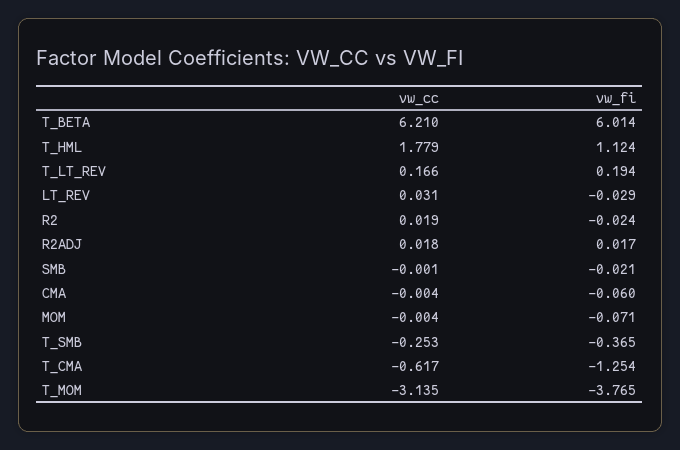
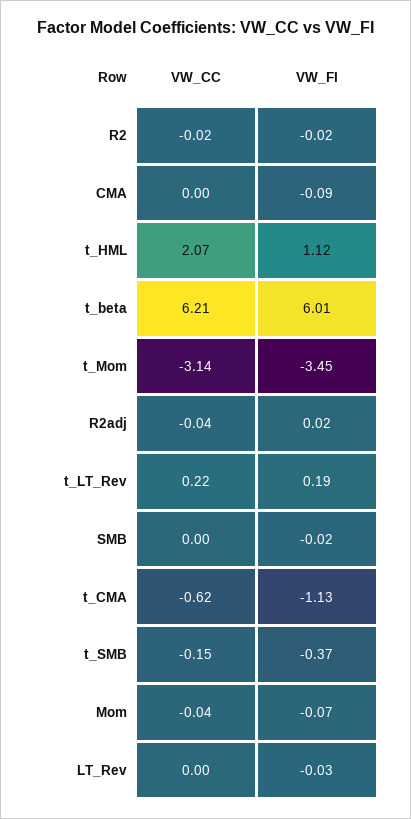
  {
    "vw_cc": {
      "T_BETA": 6.21,
-     "T_HML": 1.779,
+     "T_HML": 2.07,
-     "T_LT_REV": 0.166,
+     "T_LT_REV": 0.22,
-     "LT_REV": 0.031,
+     "LT_REV": 0,
-     "R2": 0.019,
+     "R2": -0.02,
-     "R2ADJ": 0.018,
+     "R2ADJ": -0.04,
      "SMB": -0.001,
      "CMA": -0.004,
-     "MOM": -0.004,
+     "MOM": -0.04,
-     "T_SMB": -0.253,
+     "T_SMB": -0.15,
      "T_CMA": -0.617,
      "T_MOM": -3.135
    },
    "vw_fi": {
      "T_BETA": 6.014,
      "T_HML": 1.124,
      "T_LT_REV": 0.194,
      "LT_REV": -0.029,
      "R2": -0.024,
      "R2ADJ": 0.017,
      "SMB": -0.021,
-     "CMA": -0.06,
+     "CMA": -0.09,
      "MOM": -0.071,
      "T_SMB": -0.365,
-     "T_CMA": -1.254,
+     "T_CMA": -1.13,
-     "T_MOM": -3.765
+     "T_MOM": -3.45
    }
  }

